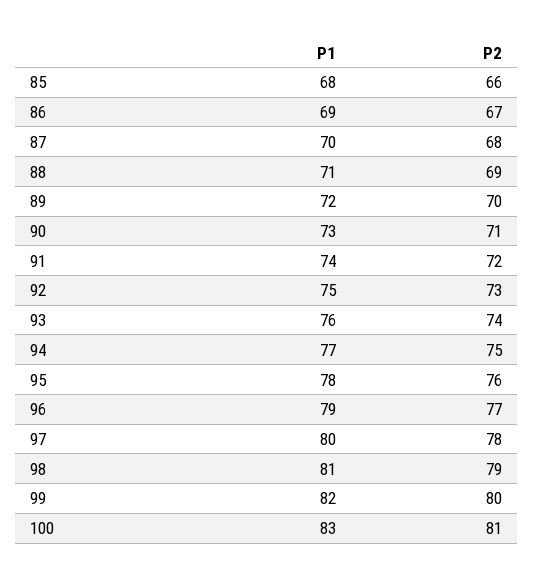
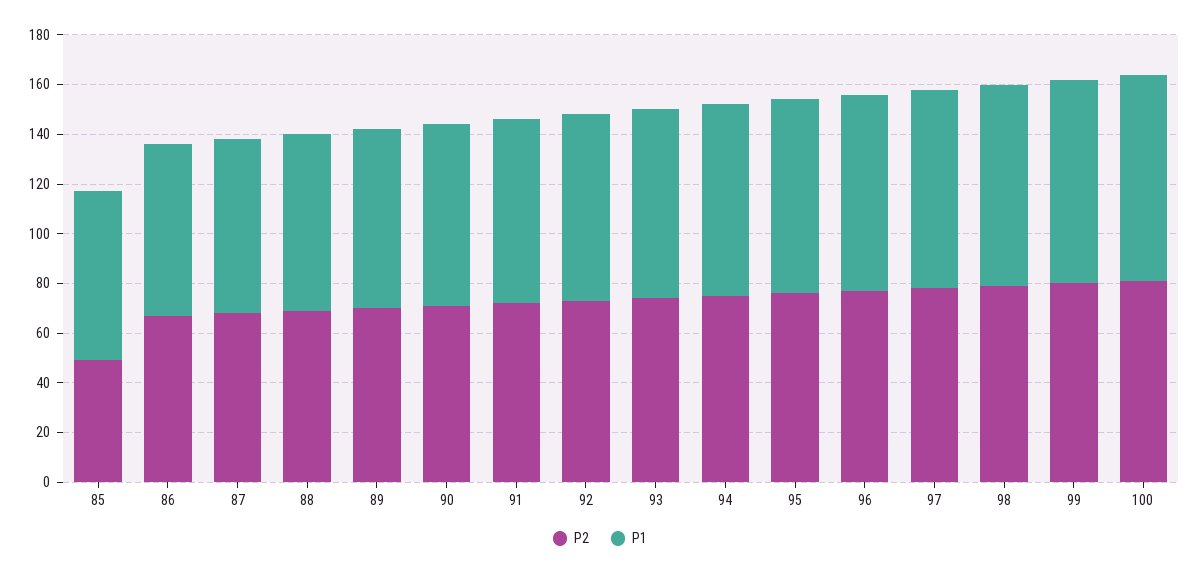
  {
    "P1": {
      "85": 68,
      "86": 69,
      "87": 70,
      "88": 71,
      "89": 72,
      "90": 73,
      "91": 74,
      "92": 75,
      "93": 76,
      "94": 77,
      "95": 78,
      "96": 79,
      "97": 80,
      "98": 81,
      "99": 82,
      "100": 83
    },
    "P2": {
-     "85": 66,
+     "85": 50,
      "86": 67,
      "87": 68,
      "88": 69,
      "89": 70,
      "90": 71,
      "91": 72,
      "92": 73,
      "93": 74,
      "94": 75,
      "95": 76,
      "96": 77,
      "97": 78,
      "98": 79,
      "99": 80,
      "100": 81
    }
  }

